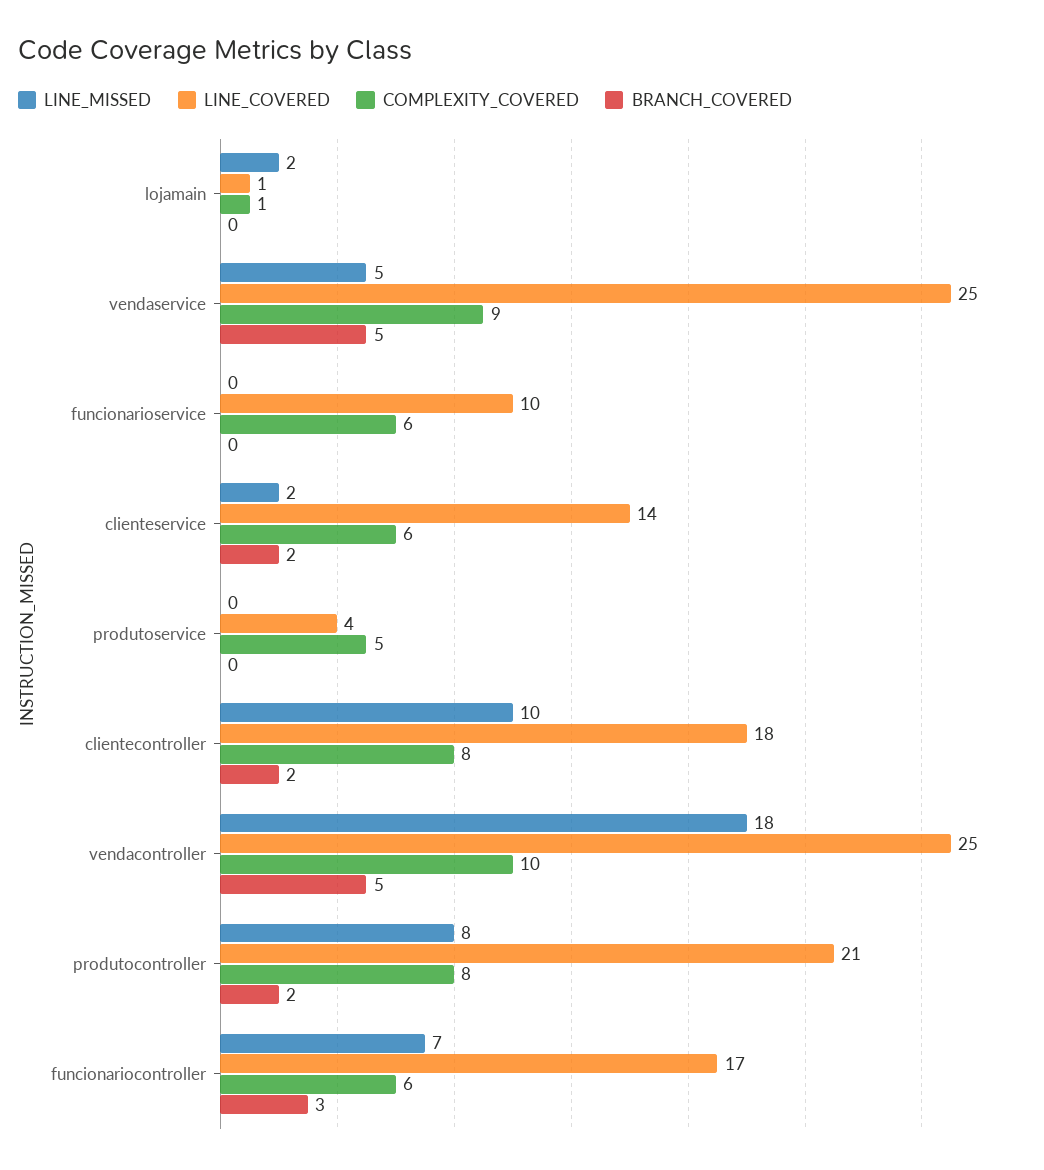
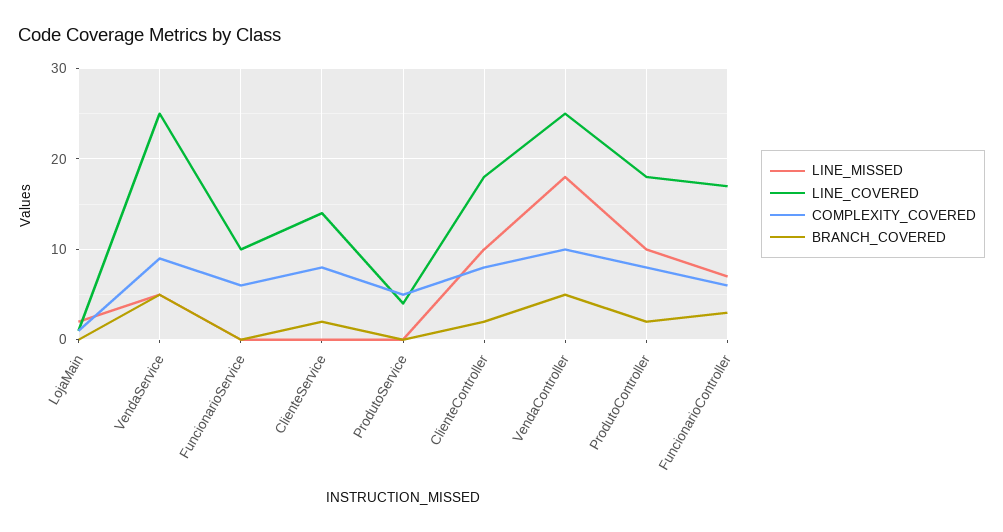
  {
    "LINE_MISSED": {
      "lojamain": 2,
      "vendaservice": 5,
      "funcionarioservice": 0,
-     "clienteservice": 2,
+     "clienteservice": 0,
      "produtoservice": 0,
      "clientecontroller": 10,
      "vendacontroller": 18,
-     "produtocontroller": 8,
+     "produtocontroller": 10,
      "funcionariocontroller": 7
    },
    "LINE_COVERED": {
      "lojamain": 1,
      "vendaservice": 25,
      "funcionarioservice": 10,
      "clienteservice": 14,
      "produtoservice": 4,
      "clientecontroller": 18,
      "vendacontroller": 25,
-     "produtocontroller": 21,
+     "produtocontroller": 18,
      "funcionariocontroller": 17
    },
    "COMPLEXITY_COVERED": {
      "lojamain": 1,
      "vendaservice": 9,
      "funcionarioservice": 6,
-     "clienteservice": 6,
+     "clienteservice": 8,
      "produtoservice": 5,
      "clientecontroller": 8,
      "vendacontroller": 10,
      "produtocontroller": 8,
      "funcionariocontroller": 6
    },
    "BRANCH_COVERED": {
      "lojamain": 0,
      "vendaservice": 5,
      "funcionarioservice": 0,
      "clienteservice": 2,
      "produtoservice": 0,
      "clientecontroller": 2,
      "vendacontroller": 5,
      "produtocontroller": 2,
      "funcionariocontroller": 3
    }
  }

